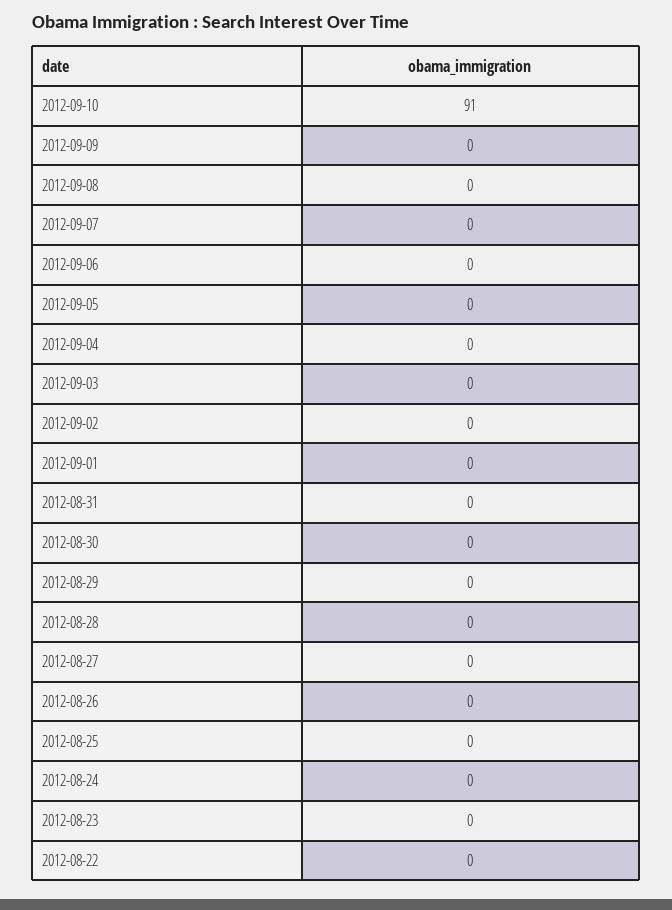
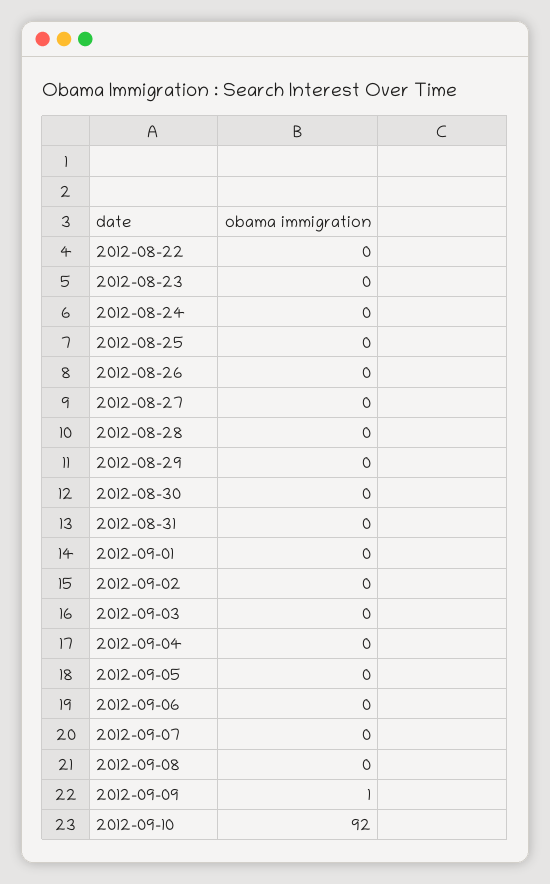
  {
-   "2012-09-10": 91,
+   "2012-09-10": 92,
-   "2012-09-09": 0,
+   "2012-09-09": 1,
    "2012-09-08": 0,
    "2012-09-07": 0,
    "2012-09-06": 0,
    "2012-09-05": 0,
    "2012-09-04": 0,
    "2012-09-03": 0,
    "2012-09-02": 0,
    "2012-09-01": 0,
    "2012-08-31": 0,
    "2012-08-30": 0,
    "2012-08-29": 0,
    "2012-08-28": 0,
    "2012-08-27": 0,
    "2012-08-26": 0,
    "2012-08-25": 0,
    "2012-08-24": 0,
    "2012-08-23": 0,
    "2012-08-22": 0
  }

